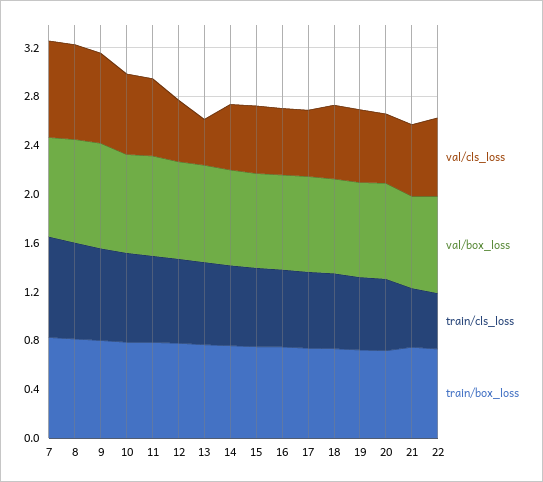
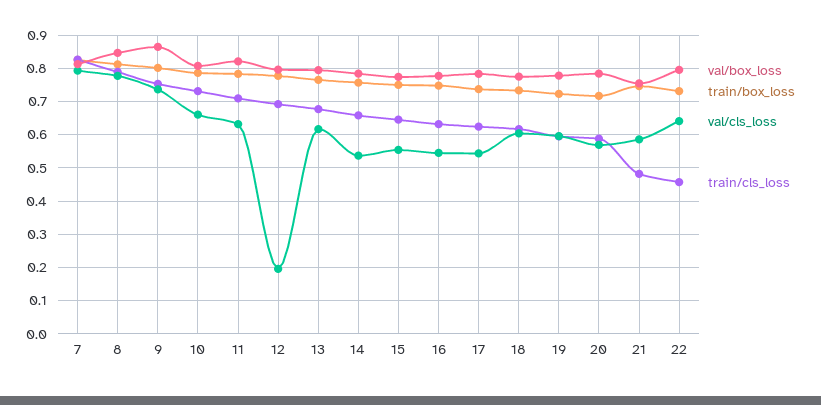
  {
    "val/cls_loss": {
      "7": 0.8,
      "8": 0.78,
      "9": 0.74,
      "10": 0.66,
      "11": 0.64,
-     "12": 0.5,
+     "12": 0.2,
-     "13": 0.4,
+     "13": 0.62,
      "14": 0.54,
      "15": 0.56,
      "16": 0.54,
      "17": 0.54,
      "18": 0.6,
      "19": 0.6,
      "20": 0.56,
      "21": 0.58,
      "22": 0.64
    },
    "val/box_loss": {
      "7": 0.82,
      "8": 0.84,
      "9": 0.86,
      "10": 0.8,
      "11": 0.82,
      "12": 0.8,
      "13": 0.8,
      "14": 0.78,
      "15": 0.78,
      "16": 0.78,
      "17": 0.78,
      "18": 0.78,
      "19": 0.78,
      "20": 0.78,
      "21": 0.76,
      "22": 0.8
    },
    "train/cls_loss": {
      "7": 0.82,
      "8": 0.78,
      "9": 0.76,
      "10": 0.74,
      "11": 0.7,
      "12": 0.7,
      "13": 0.68,
      "14": 0.66,
      "15": 0.64,
      "16": 0.64,
      "17": 0.62,
      "18": 0.62,
      "19": 0.6,
      "20": 0.58,
      "21": 0.48,
      "22": 0.46
    },
    "train/box_loss": {
      "7": 0.82,
      "8": 0.82,
      "9": 0.8,
      "10": 0.78,
      "11": 0.78,
      "12": 0.78,
      "13": 0.76,
      "14": 0.76,
      "15": 0.76,
      "16": 0.74,
      "17": 0.74,
      "18": 0.74,
      "19": 0.72,
      "20": 0.72,
      "21": 0.74,
      "22": 0.74
    }
  }

